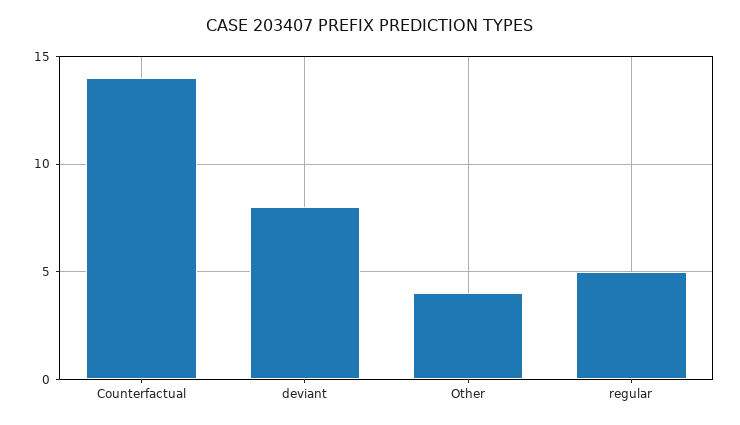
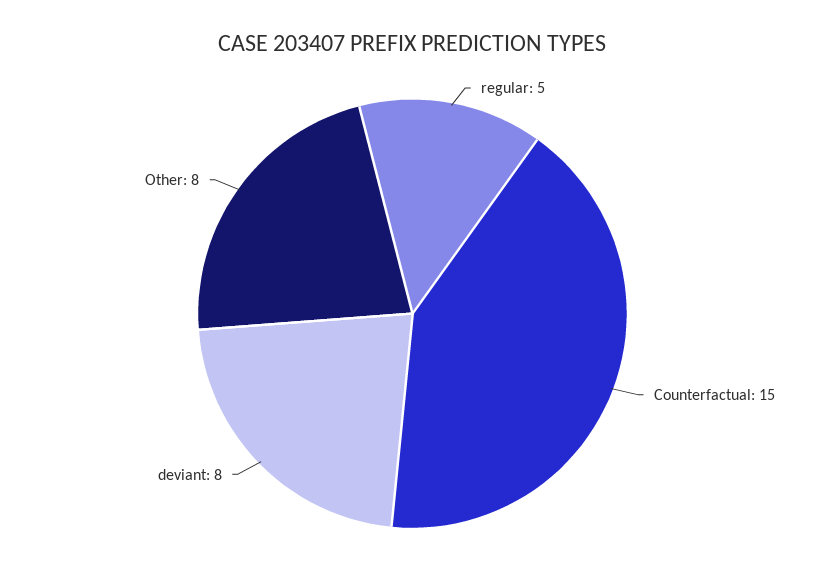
  {
-   "Counterfactual": 14,
+   "Counterfactual": 15,
    "deviant": 8,
-   "Other": 4,
+   "Other": 8,
    "regular": 5
  }

